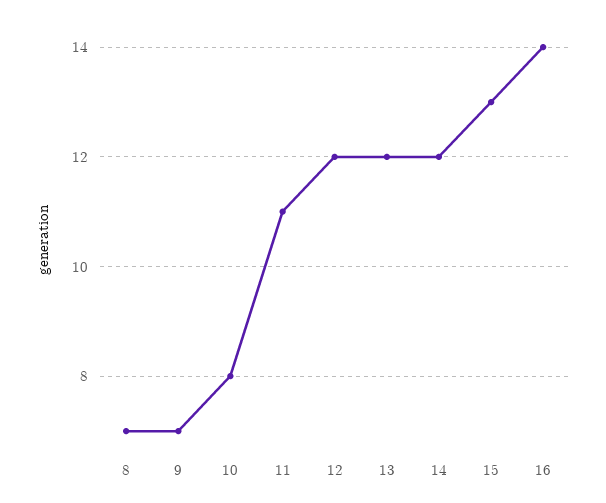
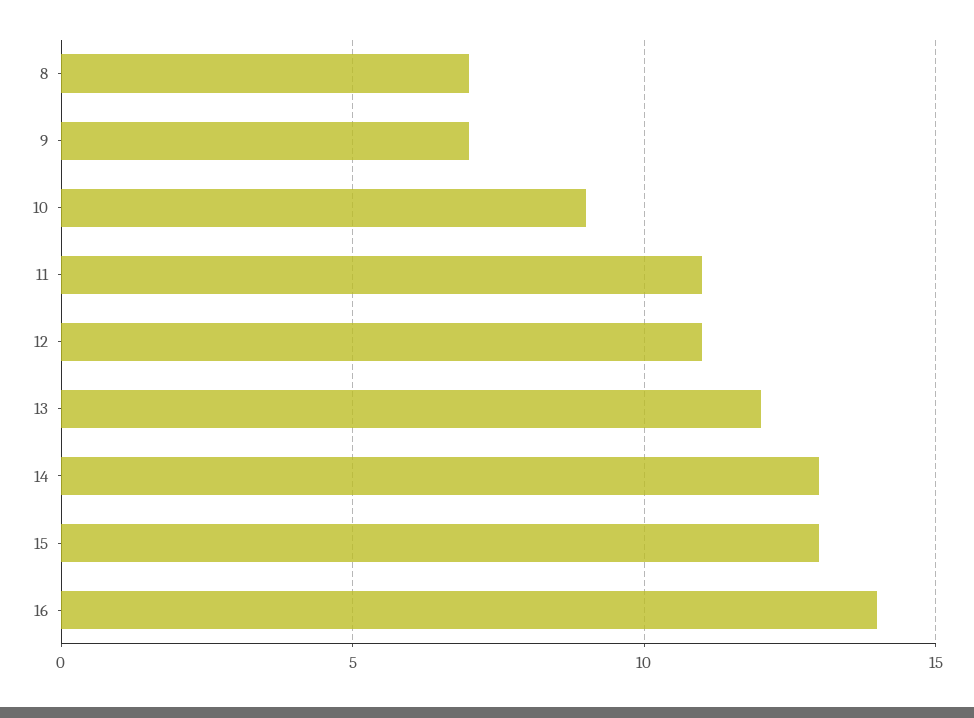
  {
    "8": 7,
    "9": 7,
-   "10": 8,
+   "10": 9,
    "11": 11,
-   "12": 12,
+   "12": 11,
    "13": 12,
-   "14": 12,
+   "14": 13,
    "15": 13,
    "16": 14
  }

